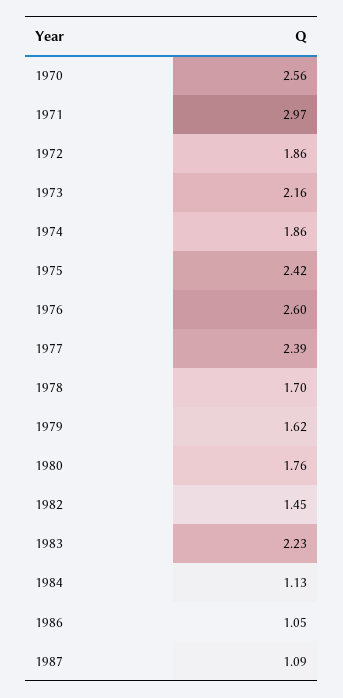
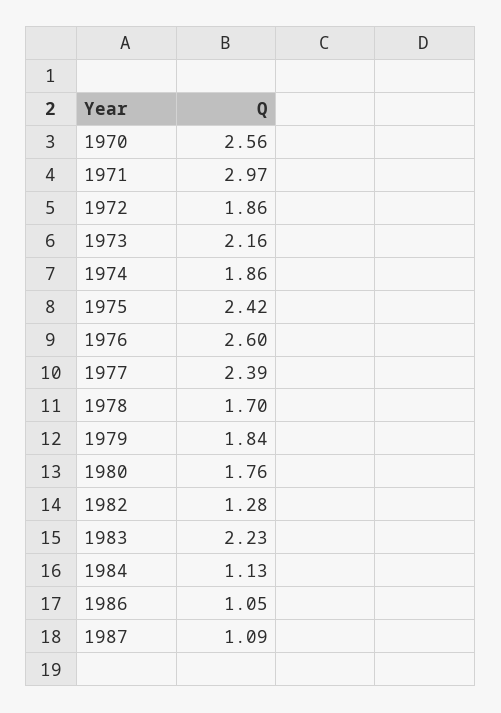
  {
    "1970": 2.56,
    "1971": 2.97,
    "1972": 1.86,
    "1973": 2.16,
    "1974": 1.86,
    "1975": 2.42,
    "1976": 2.6,
    "1977": 2.39,
    "1978": 1.7,
-   "1979": 1.62,
+   "1979": 1.84,
    "1980": 1.76,
-   "1982": 1.45,
+   "1982": 1.28,
    "1983": 2.23,
    "1984": 1.13,
    "1986": 1.05,
    "1987": 1.09
  }

